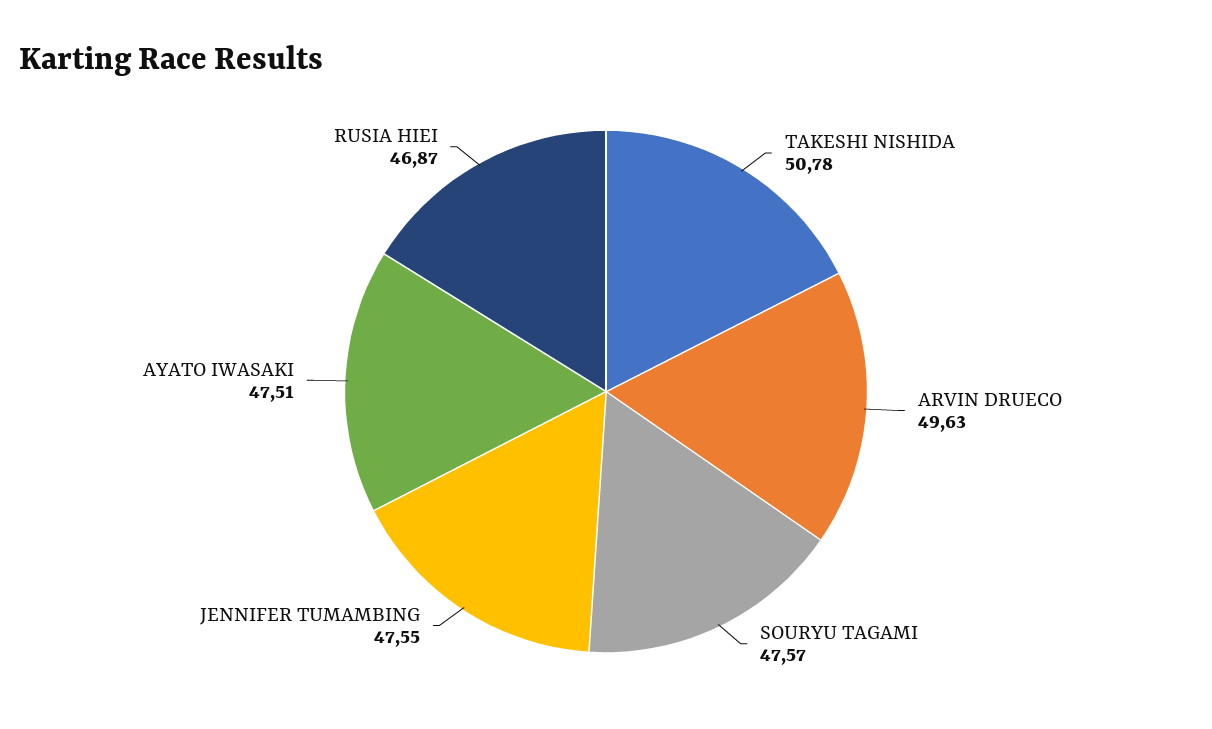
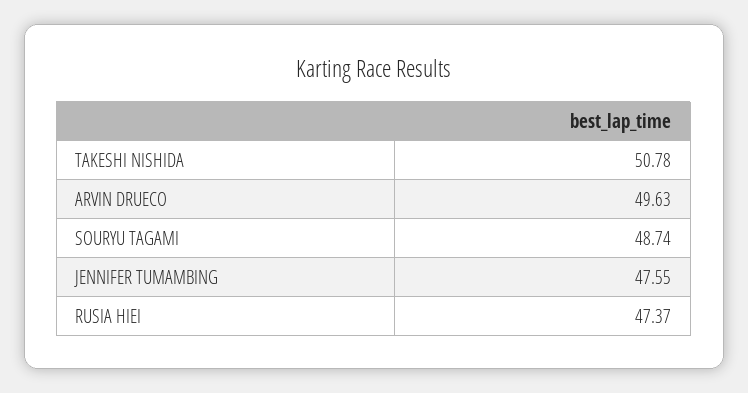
  {
    "TAKESHI NISHIDA": 50.78,
    "ARVIN DRUECO": 49.63,
-   "SOURYU TAGAMI": 47.57,
+   "SOURYU TAGAMI": 48.74,
    "JENNIFER TUMAMBING": 47.55,
-   "AYATO IWASAKI": 47.51,
-   "RUSIA HIEI": 46.87
+   "RUSIA HIEI": 47.37
  }

